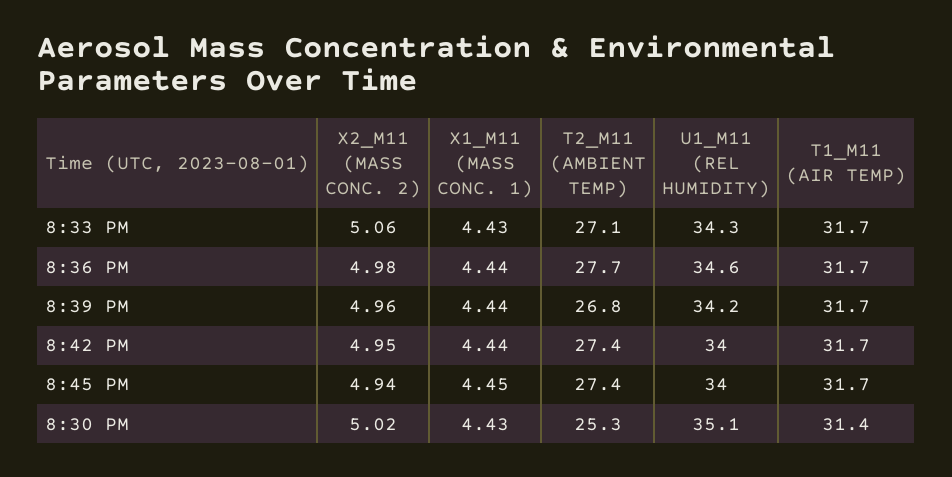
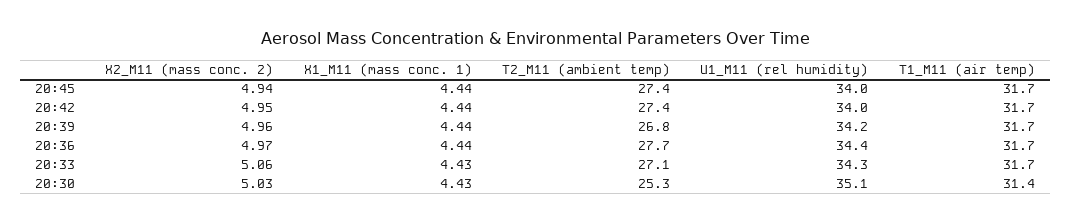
  {
    "X2_M11 (MASS CONC. 2)": {
      "8:33 PM": 5.06,
-     "8:36 PM": 4.98,
+     "8:36 PM": 4.97,
      "8:39 PM": 4.96,
      "8:42 PM": 4.95,
      "8:45 PM": 4.94,
-     "8:30 PM": 5.02
+     "8:30 PM": 5.03
    },
    "X1_M11 (MASS CONC. 1)": {
      "8:33 PM": 4.43,
      "8:36 PM": 4.44,
      "8:39 PM": 4.44,
      "8:42 PM": 4.44,
-     "8:45 PM": 4.45,
+     "8:45 PM": 4.44,
      "8:30 PM": 4.43
    },
    "T2_M11 (AMBIENT TEMP)": {
      "8:33 PM": 27.1,
      "8:36 PM": 27.7,
      "8:39 PM": 26.8,
      "8:42 PM": 27.4,
      "8:45 PM": 27.4,
      "8:30 PM": 25.3
    },
    "U1_M11 (REL HUMIDITY)": {
      "8:33 PM": 34.3,
-     "8:36 PM": 34.6,
+     "8:36 PM": 34.4,
      "8:39 PM": 34.2,
      "8:42 PM": 34,
      "8:45 PM": 34,
      "8:30 PM": 35.1
    },
    "T1_M11 (AIR TEMP)": {
      "8:33 PM": 31.7,
      "8:36 PM": 31.7,
      "8:39 PM": 31.7,
      "8:42 PM": 31.7,
      "8:45 PM": 31.7,
      "8:30 PM": 31.4
    }
  }

